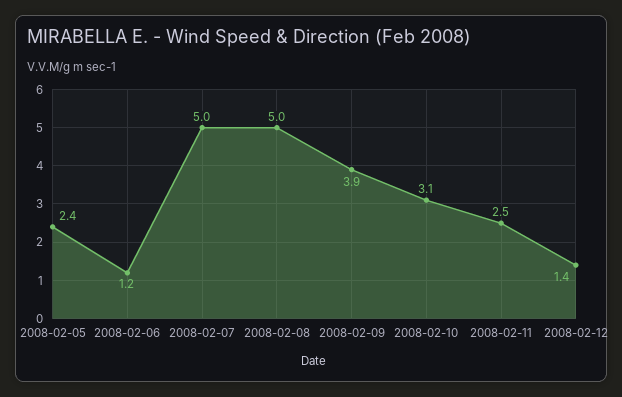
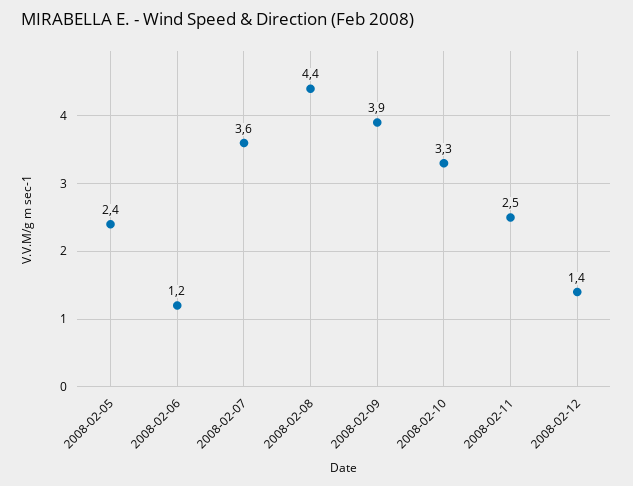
  {
    "2008-02-05": 2.4,
    "2008-02-06": 1.2,
-   "2008-02-07": 5,
+   "2008-02-07": 3.6,
-   "2008-02-08": 5,
+   "2008-02-08": 4.4,
    "2008-02-09": 3.9,
-   "2008-02-10": 3.1,
+   "2008-02-10": 3.3,
    "2008-02-11": 2.5,
    "2008-02-12": 1.4
  }

